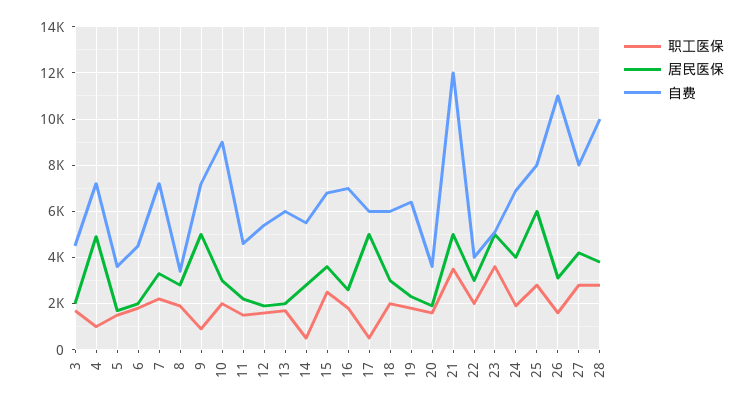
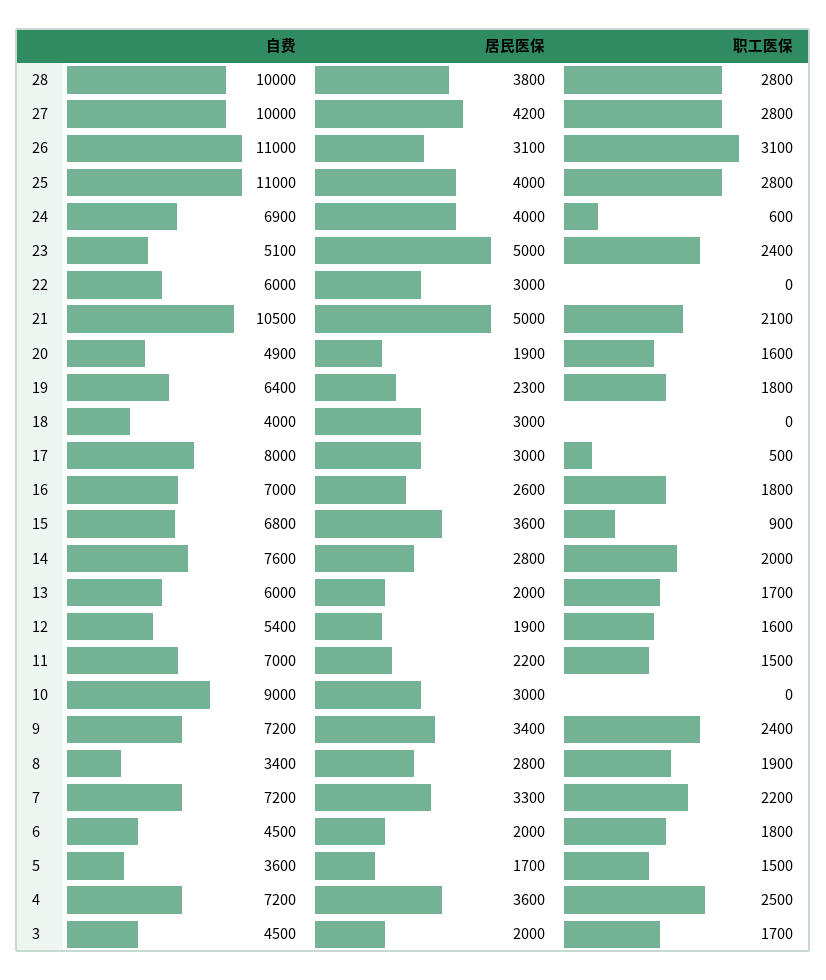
  {
    "职工医保": {
      "3": 1700,
-     "4": 1000,
+     "4": 2500,
      "5": 1500,
      "6": 1800,
      "7": 2200,
      "8": 1900,
-     "9": 1000,
+     "9": 2400,
-     "10": 2000,
+     "10": 0,
      "11": 1500,
      "12": 1600,
      "13": 1700,
-     "14": 500,
+     "14": 2000,
-     "15": 2500,
+     "15": 900,
      "16": 1800,
      "17": 500,
-     "18": 2000,
+     "18": 0,
      "19": 1800,
      "20": 1600,
-     "21": 3500,
+     "21": 2100,
-     "22": 2000,
+     "22": 0,
-     "23": 3500,
+     "23": 2400,
-     "24": 2000,
+     "24": 600,
      "25": 2800,
-     "26": 1500,
+     "26": 3100,
      "27": 2800,
      "28": 2800
    },
    "居民医保": {
      "3": 2000,
-     "4": 5000,
+     "4": 3600,
      "5": 1700,
      "6": 2000,
      "7": 3300,
      "8": 2800,
-     "9": 5000,
+     "9": 3400,
      "10": 3000,
      "11": 2200,
      "12": 1900,
      "13": 2000,
      "14": 2800,
      "15": 3600,
      "16": 2600,
-     "17": 5000,
+     "17": 3000,
      "18": 3000,
      "19": 2300,
      "20": 1900,
      "21": 5000,
      "22": 3000,
      "23": 5000,
      "24": 4000,
-     "25": 6000,
+     "25": 4000,
      "26": 3100,
      "27": 4200,
      "28": 3800
    },
    "自费": {
      "3": 4500,
      "4": 7200,
      "5": 3600,
      "6": 4500,
      "7": 7200,
      "8": 3400,
      "9": 7200,
      "10": 9000,
-     "11": 4500,
+     "11": 7000,
      "12": 5400,
      "13": 6000,
-     "14": 5500,
+     "14": 7600,
      "15": 6800,
      "16": 7000,
-     "17": 6000,
+     "17": 8000,
-     "18": 6000,
+     "18": 4000,
      "19": 6400,
-     "20": 3500,
+     "20": 4900,
-     "21": 12000,
+     "21": 10500,
-     "22": 4000,
+     "22": 6000,
      "23": 5100,
      "24": 6900,
-     "25": 8000,
+     "25": 11000,
      "26": 11000,
-     "27": 8000,
+     "27": 10000,
      "28": 10000
    }
  }

